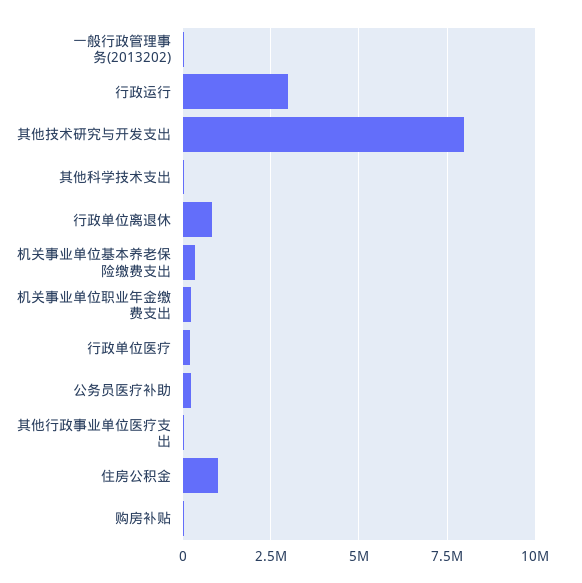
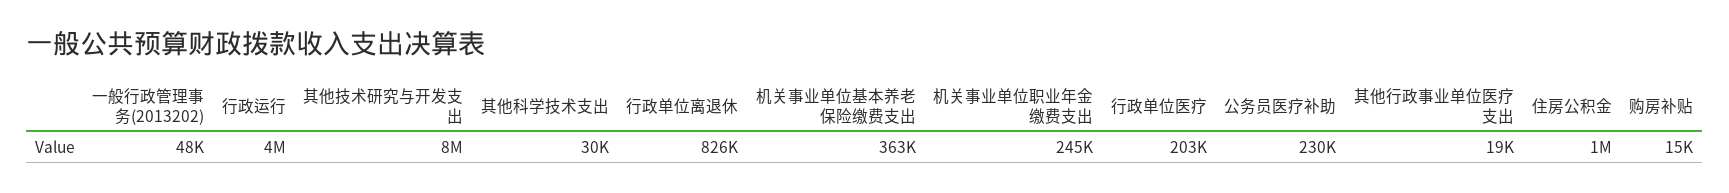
  {
    "一般行政管理事务(2013202)": 48000,
-   "行政运行": 3000000,
+   "行政运行": 4000000,
    "其他技术研究与开发支出": 8000000,
    "其他科学技术支出": 30000,
    "行政单位离退休": 826000,
    "机关事业单位基本养老保险缴费支出": 363000,
    "机关事业单位职业年金缴费支出": 245000,
    "行政单位医疗": 203000,
    "公务员医疗补助": 230000,
    "其他行政事业单位医疗支出": 19000,
    "住房公积金": 1000000,
    "购房补贴": 15000
  }

